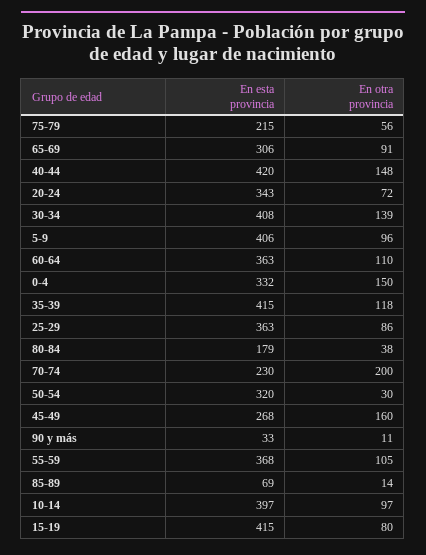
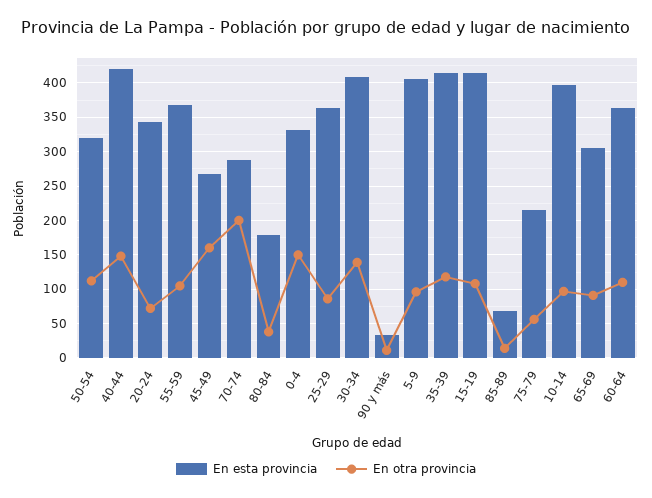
  {
    "En esta provincia": {
      "75-79": 215,
      "65-69": 306,
      "40-44": 420,
      "20-24": 343,
      "30-34": 408,
      "5-9": 406,
      "60-64": 363,
      "0-4": 332,
      "35-39": 415,
      "25-29": 363,
      "80-84": 179,
-     "70-74": 230,
+     "70-74": 290,
      "50-54": 320,
      "45-49": 268,
      "90 y más": 33,
      "55-59": 368,
      "85-89": 69,
      "10-14": 397,
      "15-19": 415
    },
    "En otra provincia": {
      "75-79": 56,
      "65-69": 91,
      "40-44": 148,
      "20-24": 72,
      "30-34": 139,
      "5-9": 96,
      "60-64": 110,
      "0-4": 150,
      "35-39": 118,
      "25-29": 86,
      "80-84": 38,
      "70-74": 200,
-     "50-54": 30,
+     "50-54": 110,
      "45-49": 160,
      "90 y más": 11,
      "55-59": 105,
      "85-89": 14,
      "10-14": 97,
-     "15-19": 80
+     "15-19": 110
    }
  }

